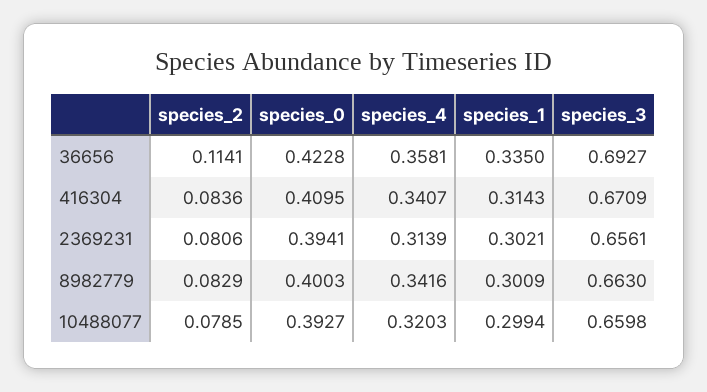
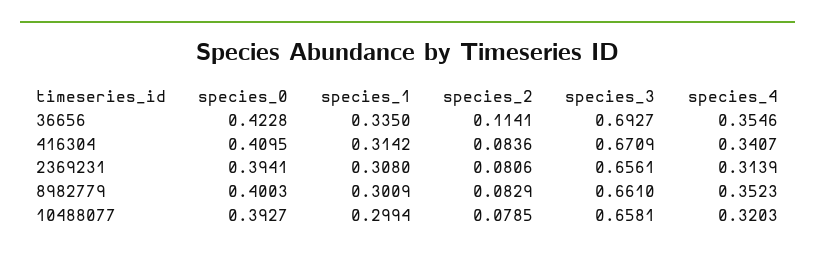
  {
    "species_2": {
      "36656": 0.1141,
      "416304": 0.0836,
      "2369231": 0.0806,
      "8982779": 0.0829,
      "10488077": 0.0785
    },
    "species_0": {
      "36656": 0.4228,
      "416304": 0.4095,
      "2369231": 0.3941,
      "8982779": 0.4003,
      "10488077": 0.3927
    },
    "species_4": {
-     "36656": 0.3581,
+     "36656": 0.3546,
      "416304": 0.3407,
      "2369231": 0.3139,
-     "8982779": 0.3416,
+     "8982779": 0.3523,
      "10488077": 0.3203
    },
    "species_1": {
      "36656": 0.335,
-     "416304": 0.3143,
+     "416304": 0.3142,
-     "2369231": 0.3021,
+     "2369231": 0.308,
      "8982779": 0.3009,
      "10488077": 0.2994
    },
    "species_3": {
      "36656": 0.6927,
      "416304": 0.6709,
      "2369231": 0.6561,
-     "8982779": 0.663,
+     "8982779": 0.661,
-     "10488077": 0.6598
+     "10488077": 0.6581
    }
  }

